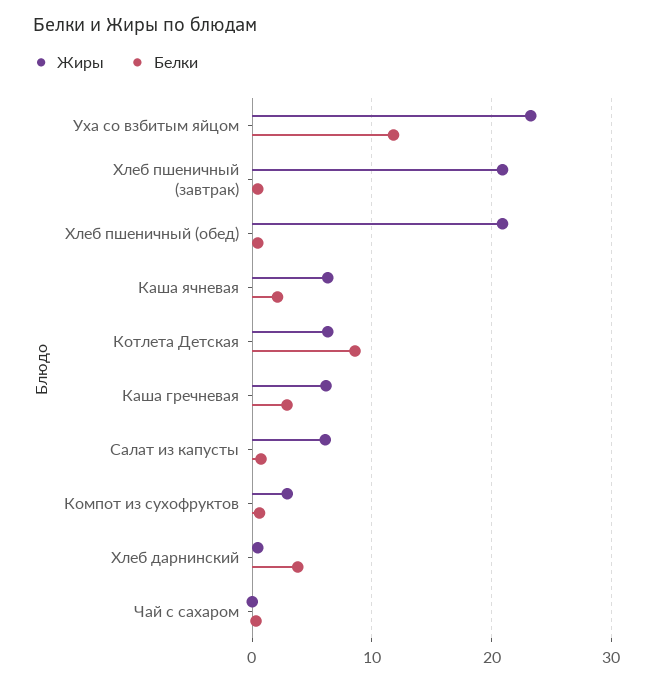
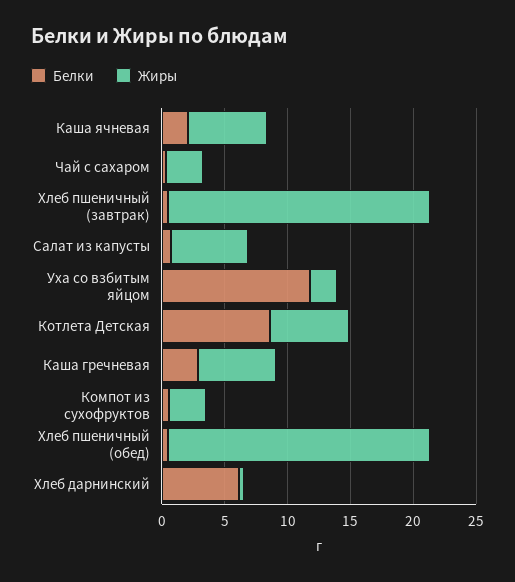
  {
    "Жиры": {
-     "Уха со взбитым яйцом": 23,
+     "Уха со взбитым яйцом": 2,
      "Хлеб пшеничный (завтрак)": 21,
      "Хлеб пшеничный (обед)": 21,
      "Каша ячневая": 6,
      "Котлета Детская": 6,
      "Каша гречневая": 6,
      "Салат из капусты": 6,
      "Компот из сухофруктов": 3,
      "Хлеб дарнинский": 0,
-     "Чай с сахаром": 0
+     "Чай с сахаром": 3
    },
    "Белки": {
      "Уха со взбитым яйцом": 12,
      "Хлеб пшеничный (завтрак)": 0,
      "Хлеб пшеничный (обед)": 0,
      "Каша ячневая": 2,
      "Котлета Детская": 9,
      "Каша гречневая": 3,
      "Салат из капусты": 1,
      "Компот из сухофруктов": 1,
-     "Хлеб дарнинский": 4,
+     "Хлеб дарнинский": 6,
      "Чай с сахаром": 0
    }
  }

